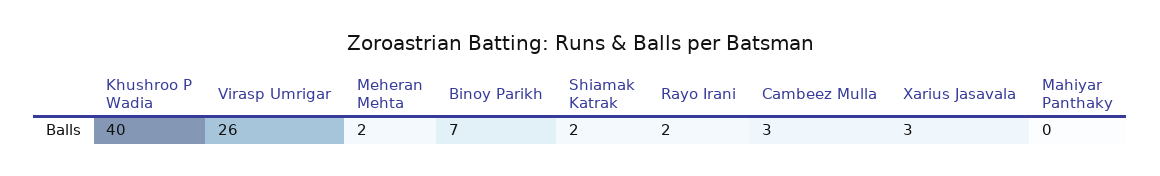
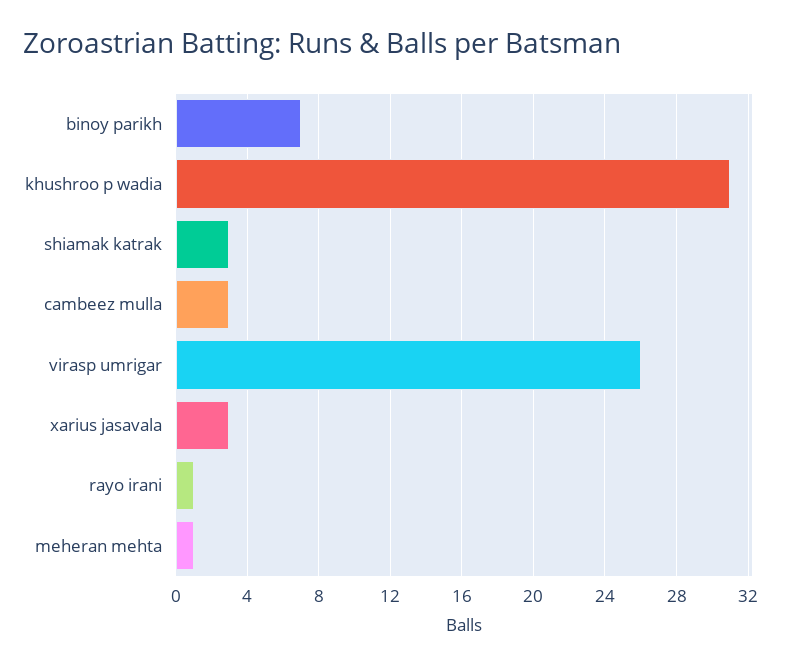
  {
-   "Khushroo P Wadia": 40,
+   "Khushroo P Wadia": 31,
    "Virasp Umrigar": 26,
-   "Meheran Mehta": 2,
+   "Meheran Mehta": 1,
    "Binoy Parikh": 7,
-   "Shiamak Katrak": 2,
+   "Shiamak Katrak": 3,
-   "Rayo Irani": 2,
+   "Rayo Irani": 1,
    "Cambeez Mulla": 3,
-   "Xarius Jasavala": 3,
+   "Xarius Jasavala": 3
-   "Mahiyar Panthaky": 0
  }

